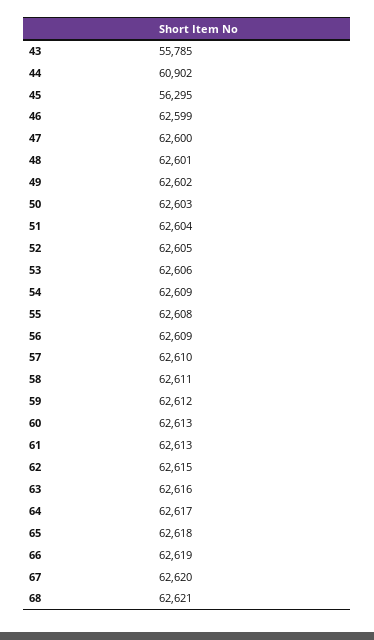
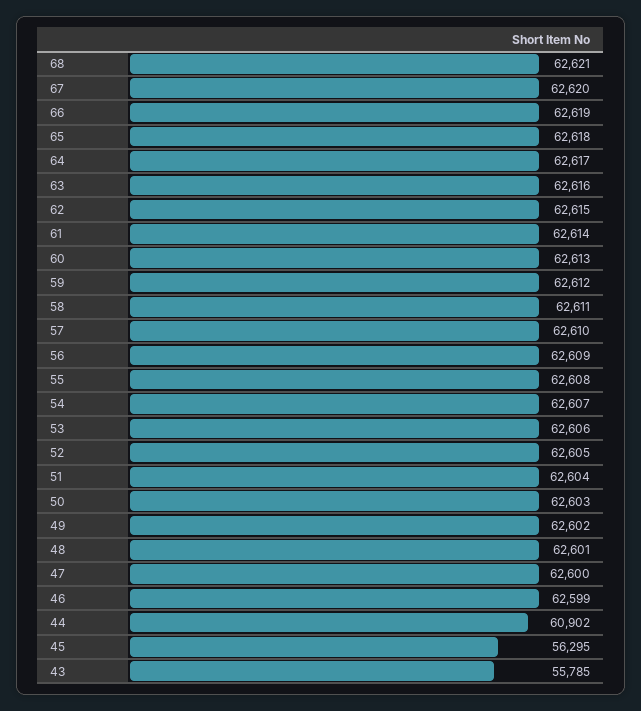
  {
    "43": 55785,
    "44": 60902,
    "45": 56295,
    "46": 62599,
    "47": 62600,
    "48": 62601,
    "49": 62602,
    "50": 62603,
    "51": 62604,
    "52": 62605,
    "53": 62606,
-   "54": 62609,
+   "54": 62607,
    "55": 62608,
    "56": 62609,
    "57": 62610,
    "58": 62611,
    "59": 62612,
    "60": 62613,
-   "61": 62613,
+   "61": 62614,
    "62": 62615,
    "63": 62616,
    "64": 62617,
    "65": 62618,
    "66": 62619,
    "67": 62620,
    "68": 62621
  }

